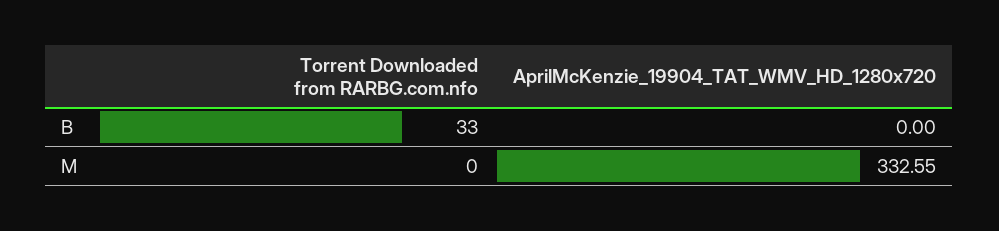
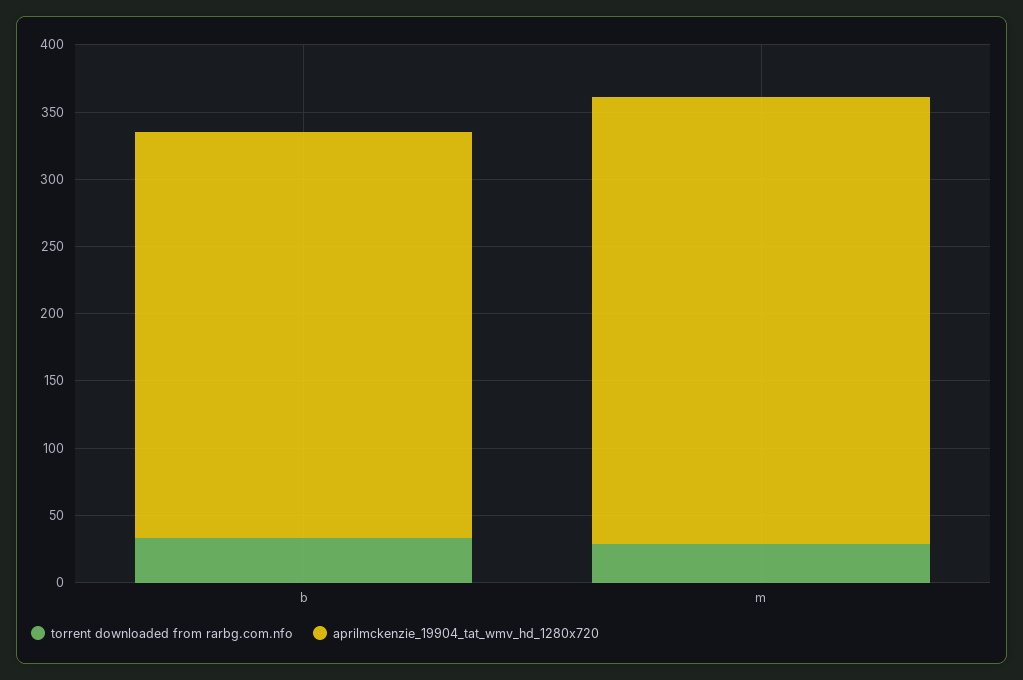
  {
    "Torrent Downloaded from RARBG.com.nfo": {
      "B": 33,
-     "M": 0
+     "M": 30
    },
    "AprilMcKenzie_19904_TAT_WMV_HD_1280x720": {
-     "B": 0,
+     "B": 300,
      "M": 332.55
    }
  }

